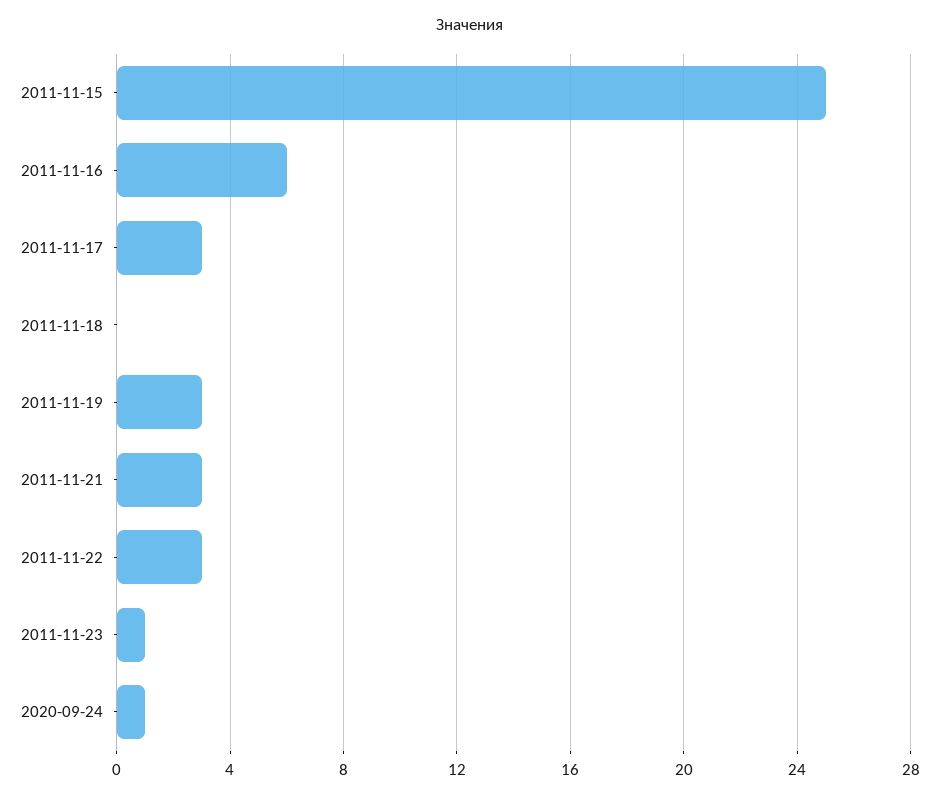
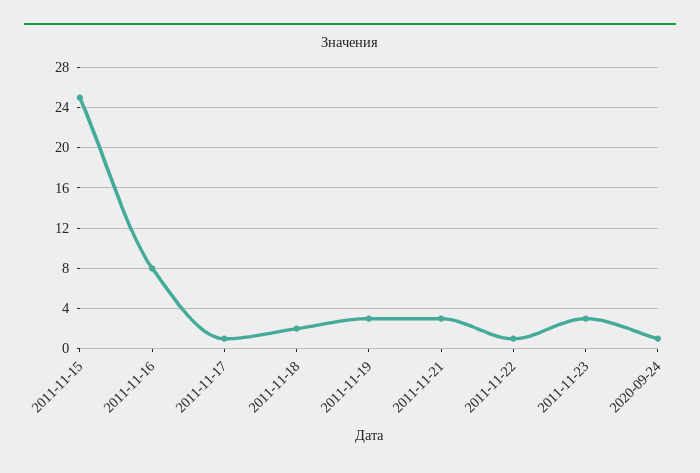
  {
    "2011-11-15": 25,
-   "2011-11-16": 6,
+   "2011-11-16": 8,
-   "2011-11-17": 3,
+   "2011-11-17": 1,
-   "2011-11-18": 0,
+   "2011-11-18": 2,
    "2011-11-19": 3,
    "2011-11-21": 3,
-   "2011-11-22": 3,
+   "2011-11-22": 1,
-   "2011-11-23": 1,
+   "2011-11-23": 3,
    "2020-09-24": 1
  }

